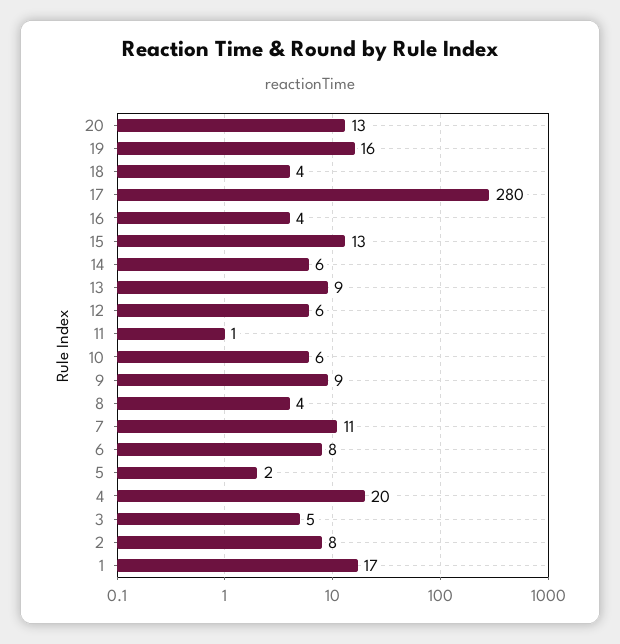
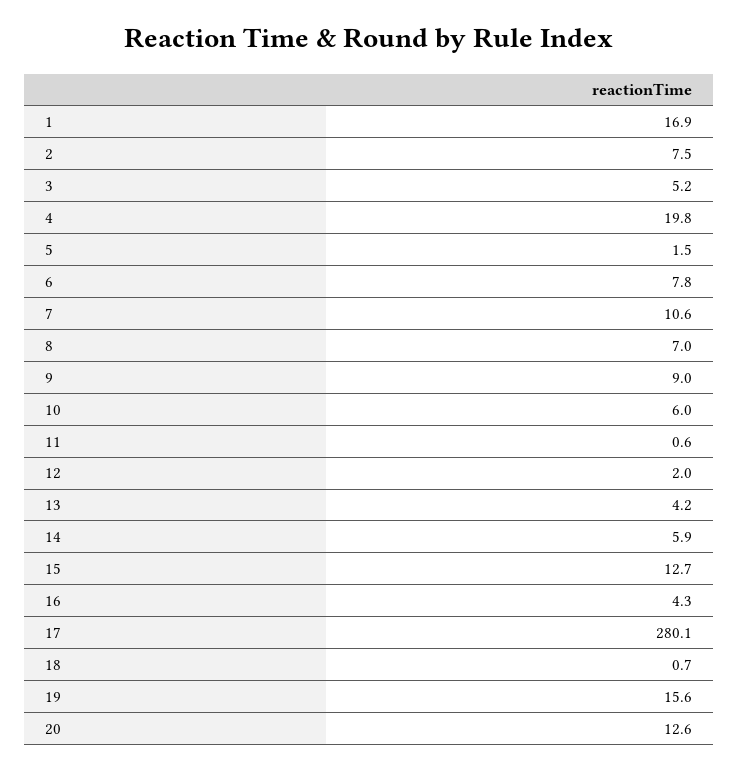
  {
    "20": 12.6,
    "19": 15.6,
-   "18": 4,
+   "18": 0.7,
    "17": 280.1,
    "16": 4.3,
    "15": 12.7,
    "14": 5.9,
-   "13": 9,
+   "13": 4.2,
-   "12": 6,
+   "12": 2,
    "11": 0.6,
    "10": 6,
    "9": 9,
-   "8": 4,
+   "8": 7,
    "7": 10.6,
    "6": 7.8,
    "5": 1.5,
    "4": 19.8,
    "3": 5.2,
    "2": 7.5,
    "1": 16.9
  }

